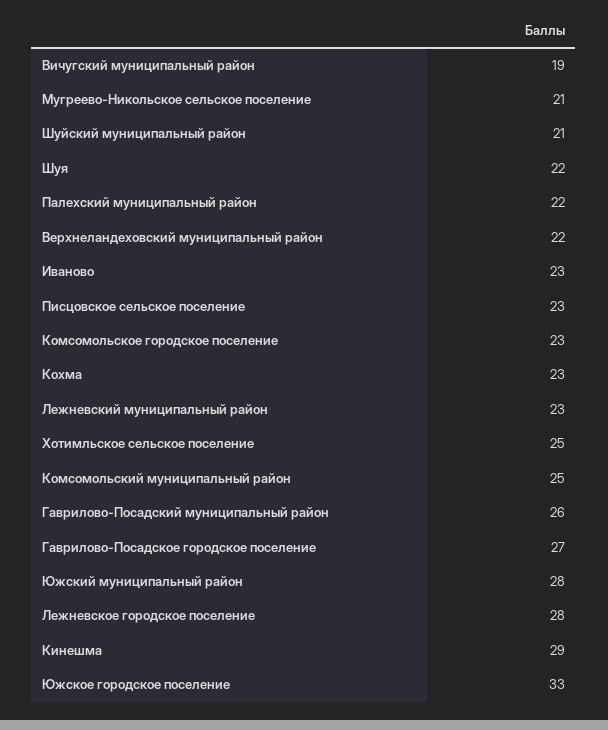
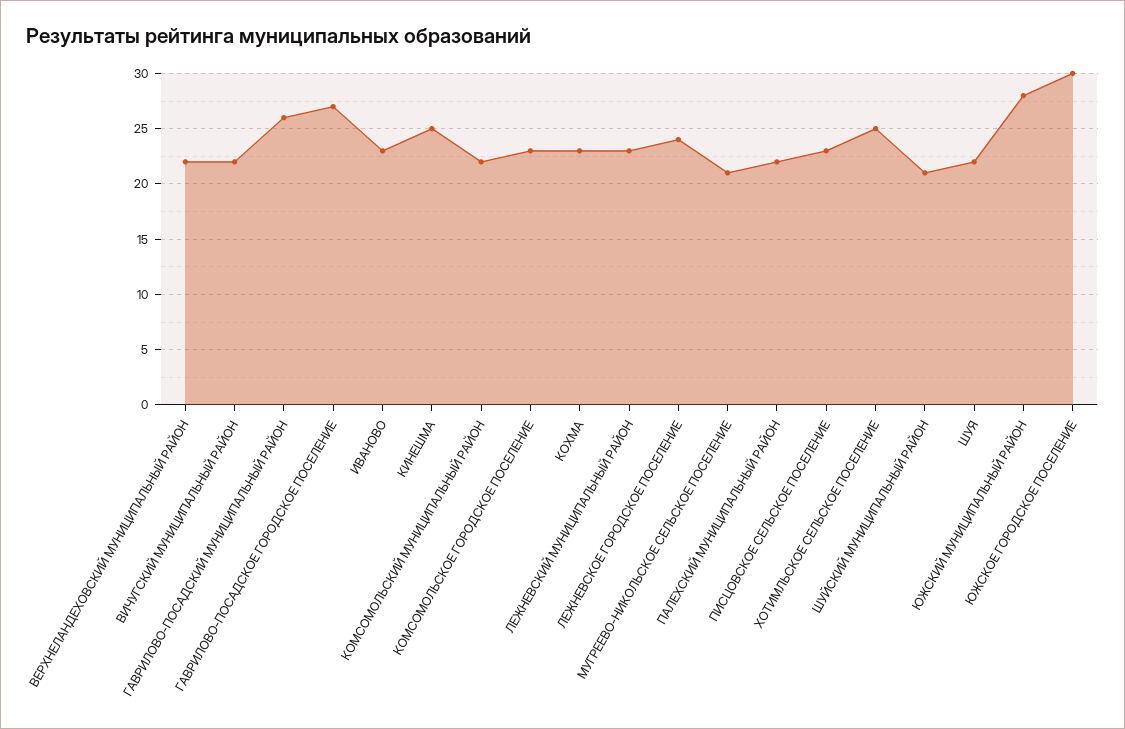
  {
-   "Вичугский муниципальный район": 19,
+   "Вичугский муниципальный район": 22,
    "Мугреево-Никольское сельское поселение": 21,
    "Шуйский муниципальный район": 21,
    "Шуя": 22,
    "Палехский муниципальный район": 22,
    "Верхнеландеховский муниципальный район": 22,
    "Иваново": 23,
    "Писцовское сельское поселение": 23,
    "Комсомольское городское поселение": 23,
    "Кохма": 23,
    "Лежневский муниципальный район": 23,
    "Хотимльское сельское поселение": 25,
-   "Комсомольский муниципальный район": 25,
+   "Комсомольский муниципальный район": 22,
    "Гаврилово-Посадский муниципальный район": 26,
    "Гаврилово-Посадское городское поселение": 27,
    "Южский муниципальный район": 28,
-   "Лежневское городское поселение": 28,
+   "Лежневское городское поселение": 24,
-   "Кинешма": 29,
+   "Кинешма": 25,
-   "Южское городское поселение": 33
+   "Южское городское поселение": 30
  }

